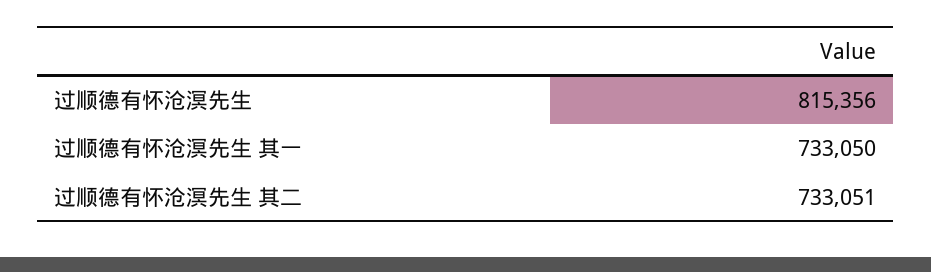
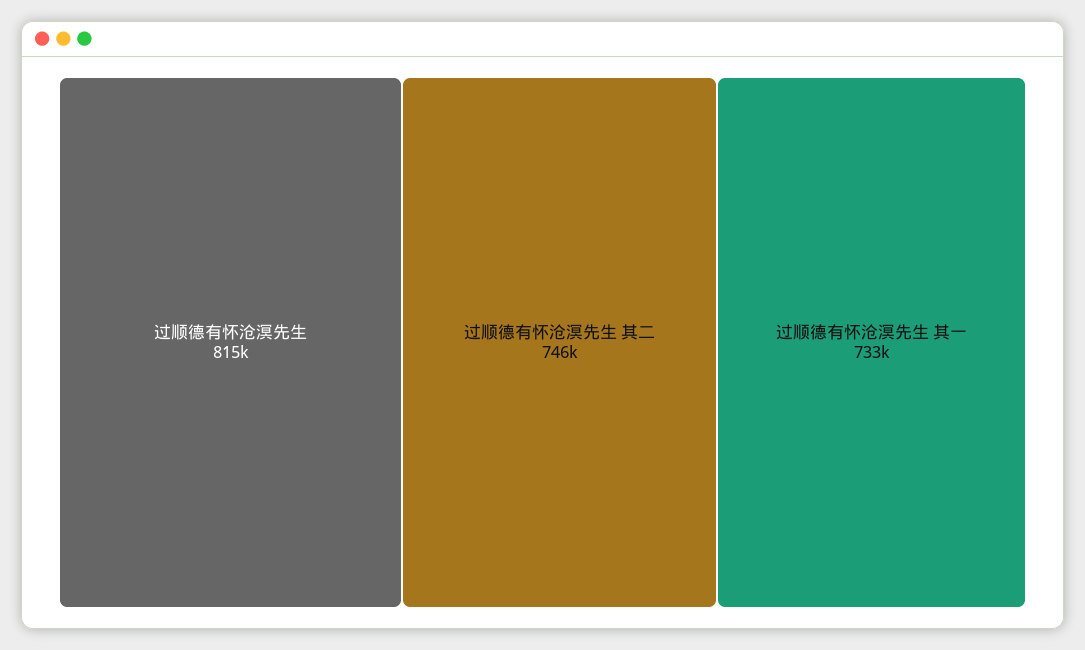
  {
    "过顺德有怀沧溟先生": 815356,
    "过顺德有怀沧溟先生 其一": 733050,
-   "过顺德有怀沧溟先生 其二": 733051
+   "过顺德有怀沧溟先生 其二": 746000
  }

